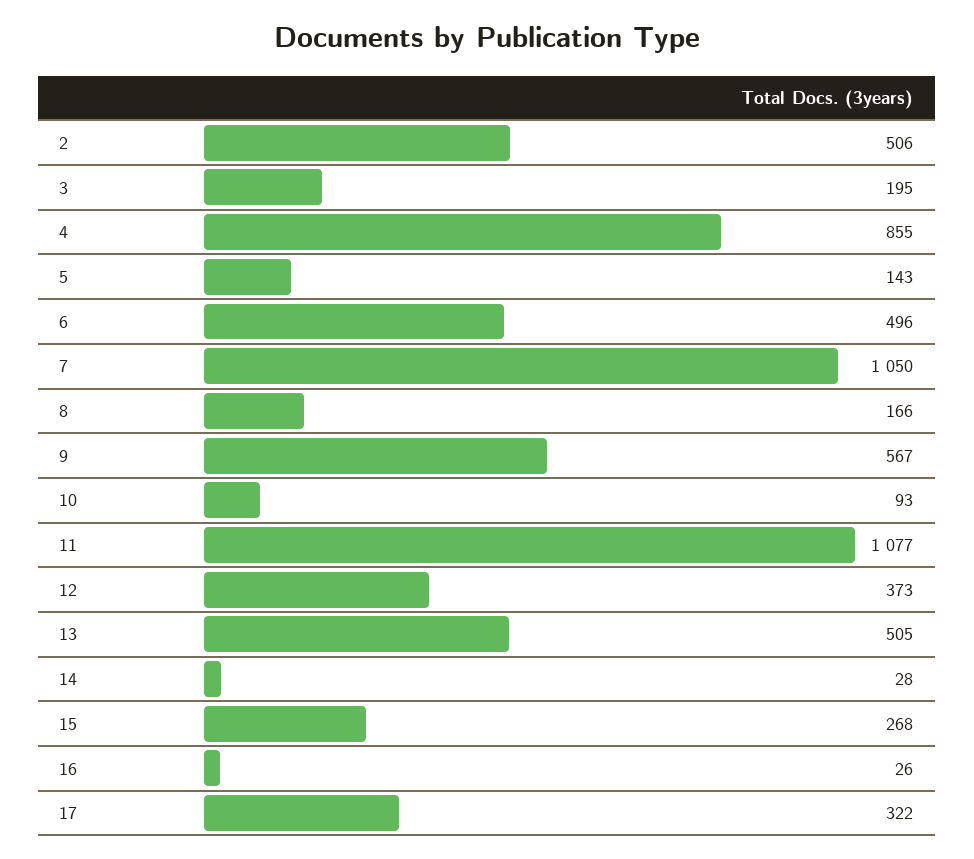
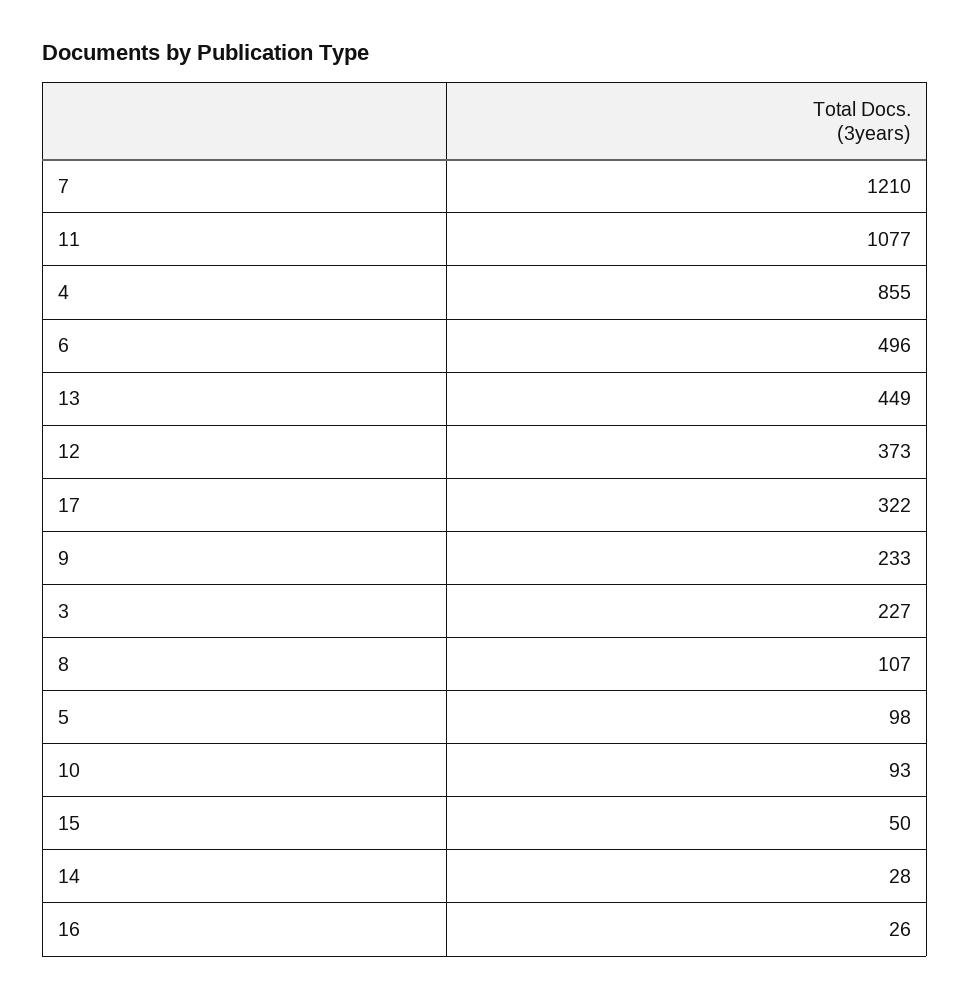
  {
-   "2": 506,
-   "3": 195,
+   "3": 227,
    "4": 855,
-   "5": 143,
+   "5": 98,
    "6": 496,
-   "7": 1050,
+   "7": 1210,
-   "8": 166,
+   "8": 107,
-   "9": 567,
+   "9": 233,
    "10": 93,
    "11": 1077,
    "12": 373,
-   "13": 505,
+   "13": 449,
    "14": 28,
-   "15": 268,
+   "15": 50,
    "16": 26,
    "17": 322
  }

